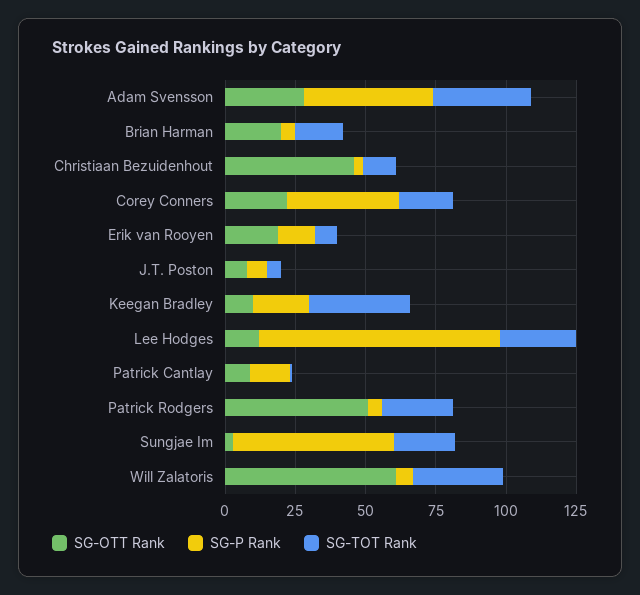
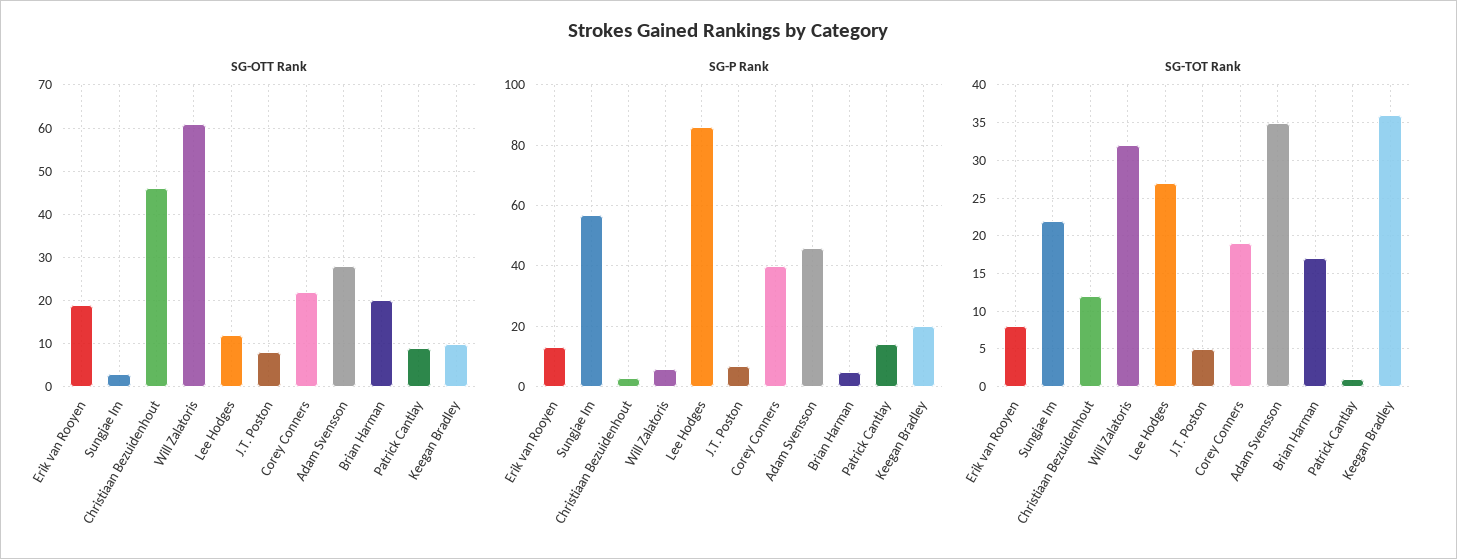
  {
    "SG-OTT Rank": {
      "Adam Svensson": 30,
      "Brian Harman": 20,
      "Christiaan Bezuidenhout": 45,
      "Corey Conners": 20,
      "Erik van Rooyen": 20,
      "J.T. Poston": 10,
      "Keegan Bradley": 10,
      "Lee Hodges": 10,
      "Patrick Cantlay": 10,
-     "Patrick Rodgers": 50,
      "Sungjae Im": 5,
      "Will Zalatoris": 60
    },
    "SG-P Rank": {
      "Adam Svensson": 45,
      "Brian Harman": 5,
      "Christiaan Bezuidenhout": 5,
      "Corey Conners": 40,
      "Erik van Rooyen": 15,
      "J.T. Poston": 5,
      "Keegan Bradley": 20,
      "Lee Hodges": 85,
      "Patrick Cantlay": 15,
-     "Patrick Rodgers": 5,
      "Sungjae Im": 55,
      "Will Zalatoris": 5
    },
    "SG-TOT Rank": {
      "Adam Svensson": 35,
      "Brian Harman": 17,
      "Christiaan Bezuidenhout": 12,
      "Corey Conners": 19,
      "Erik van Rooyen": 8,
      "J.T. Poston": 5,
      "Keegan Bradley": 36,
      "Lee Hodges": 27,
      "Patrick Cantlay": 1,
-     "Patrick Rodgers": 25,
      "Sungjae Im": 22,
      "Will Zalatoris": 32
    }
  }

